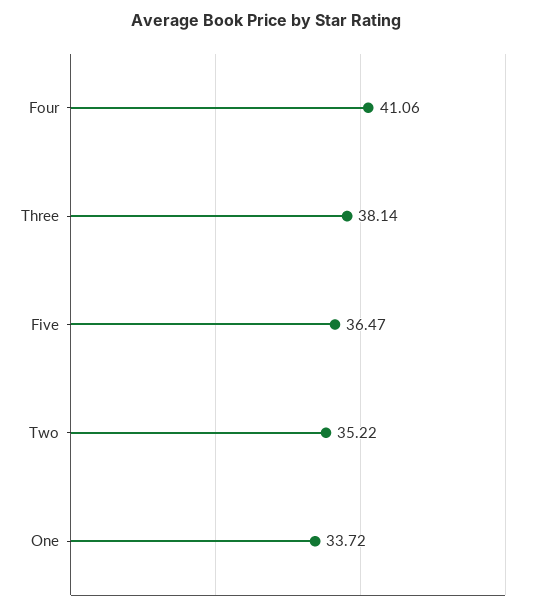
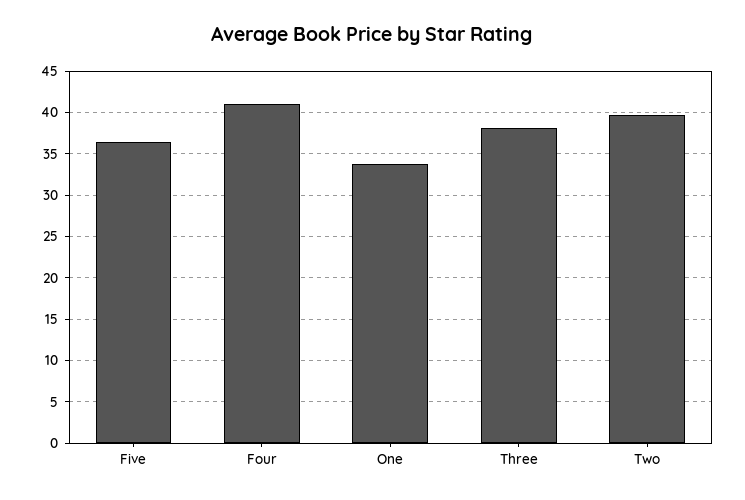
  {
    "Four": 41.06,
    "Three": 38.14,
    "Five": 36.47,
-   "Two": 35.22,
+   "Two": 40,
    "One": 33.72
  }

